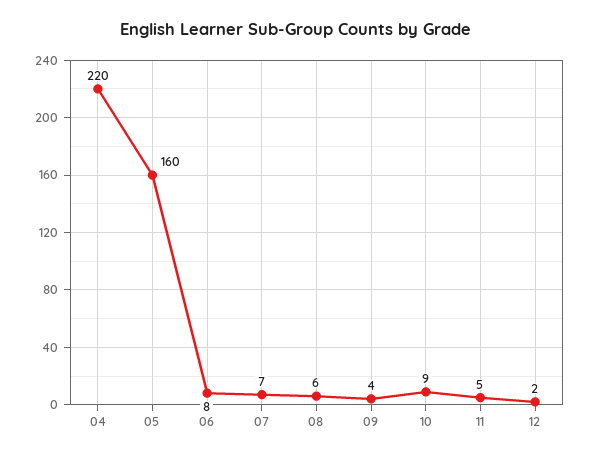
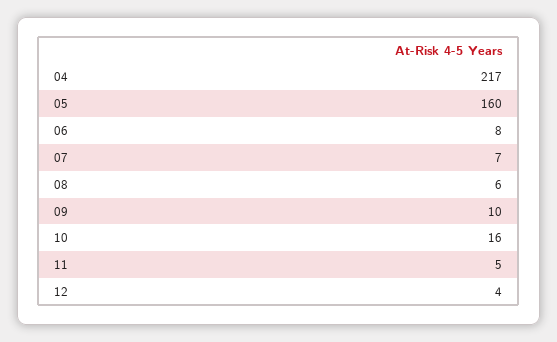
  {
-   "04": 220,
+   "04": 217,
    "05": 160,
    "06": 8,
    "07": 7,
    "08": 6,
-   "09": 4,
+   "09": 10,
-   "10": 9,
+   "10": 16,
    "11": 5,
-   "12": 2
+   "12": 4
  }

